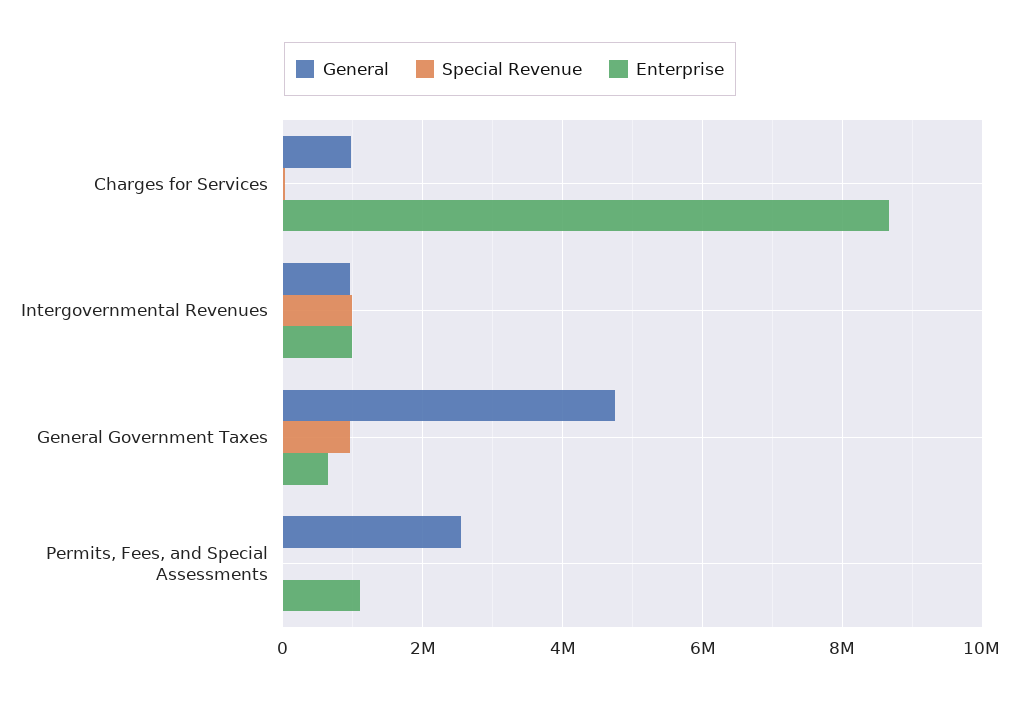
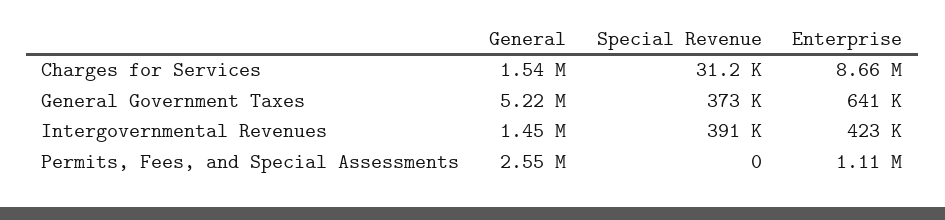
  {
    "General": {
-     "Charges for Services": 1000000,
+     "Charges for Services": 1540000,
-     "Intergovernmental Revenues": 1000000,
+     "Intergovernmental Revenues": 1450000,
-     "General Government Taxes": 4800000,
+     "General Government Taxes": 5220000,
      "Permits, Fees, and Special Assessments": 2550000
    },
    "Special Revenue": {
      "Charges for Services": 31200,
-     "Intergovernmental Revenues": 1000000,
+     "Intergovernmental Revenues": 391000,
-     "General Government Taxes": 1000000,
+     "General Government Taxes": 373000,
      "Permits, Fees, and Special Assessments": 0
    },
    "Enterprise": {
      "Charges for Services": 8660000,
-     "Intergovernmental Revenues": 1000000,
+     "Intergovernmental Revenues": 423000,
      "General Government Taxes": 641000,
      "Permits, Fees, and Special Assessments": 1110000
    }
  }

